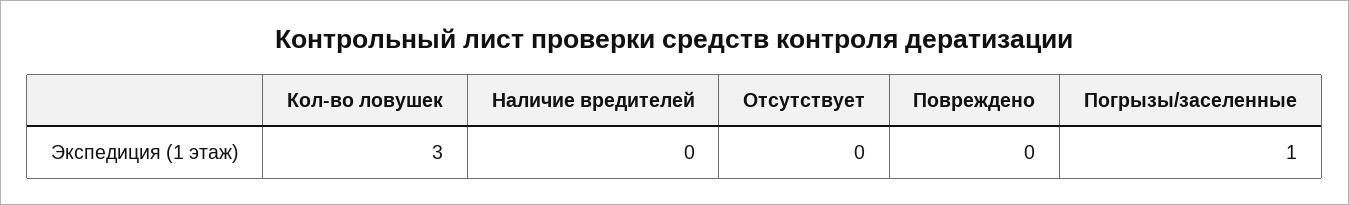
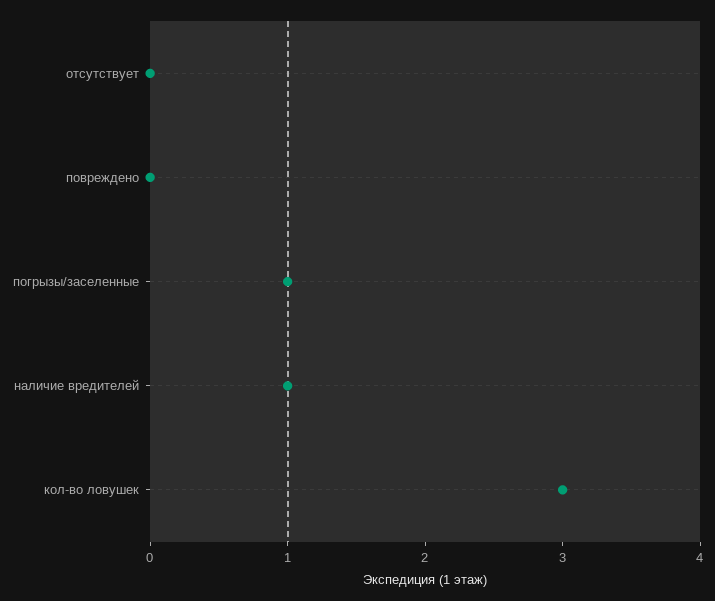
  {
    "Кол-во ловушек": 3,
-   "Наличие вредителей": 0,
+   "Наличие вредителей": 1,
    "Отсутствует": 0,
    "Повреждено": 0,
    "Погрызы/заселенные": 1
  }

